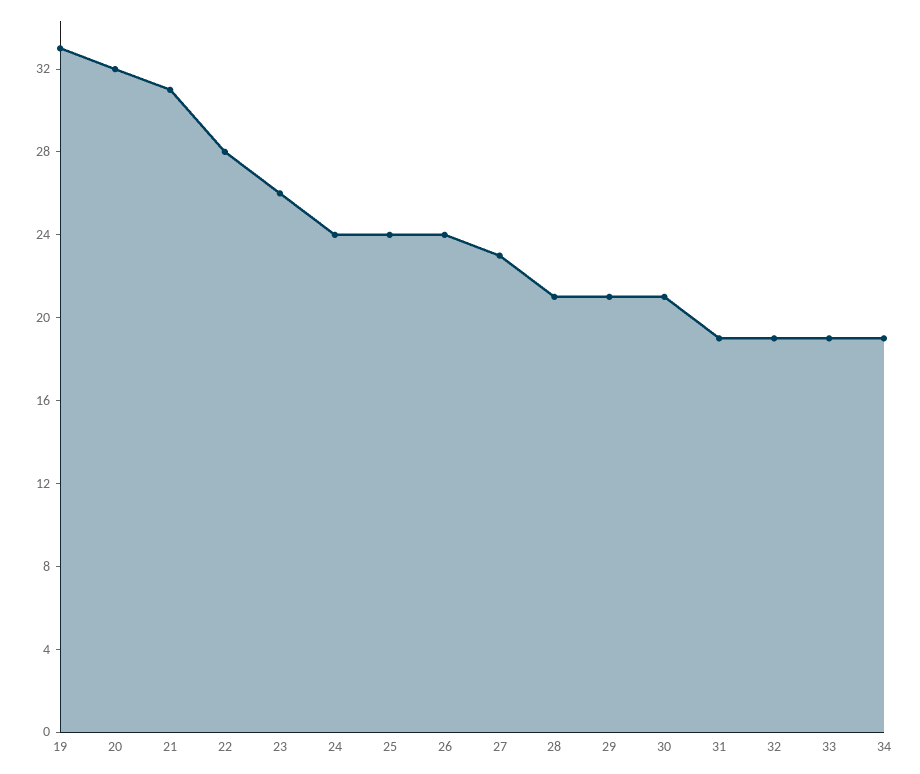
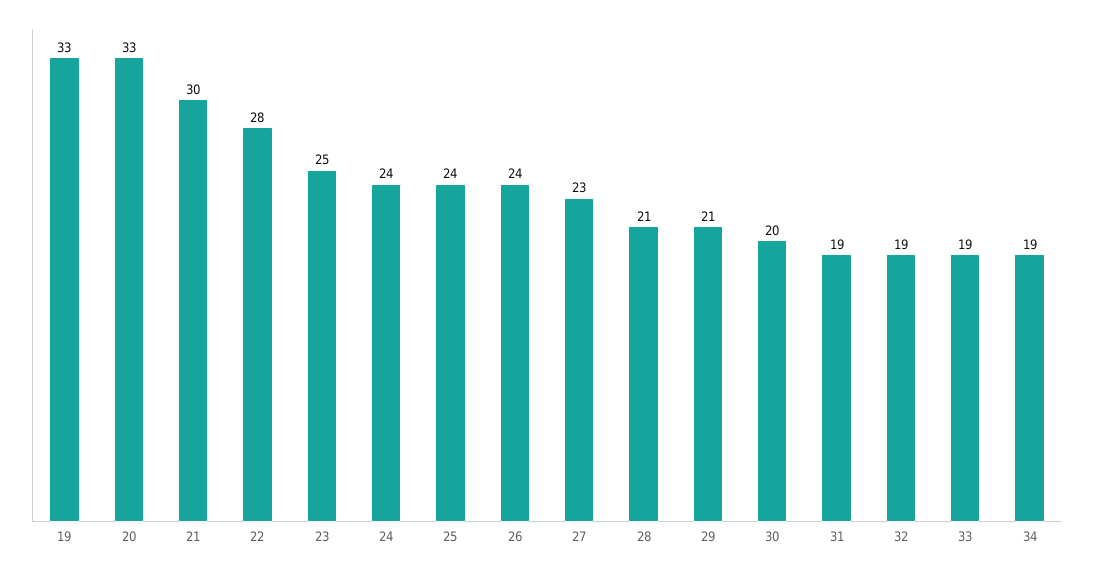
  {
    "19": 33,
-   "20": 32,
+   "20": 33,
-   "21": 31,
+   "21": 30,
    "22": 28,
-   "23": 26,
+   "23": 25,
    "24": 24,
    "25": 24,
    "26": 24,
    "27": 23,
    "28": 21,
    "29": 21,
-   "30": 21,
+   "30": 20,
    "31": 19,
    "32": 19,
    "33": 19,
    "34": 19
  }

